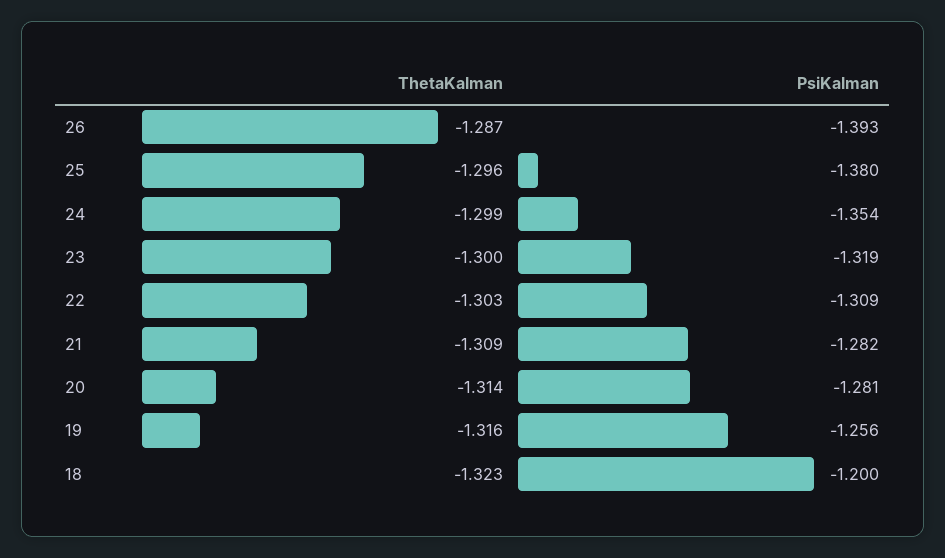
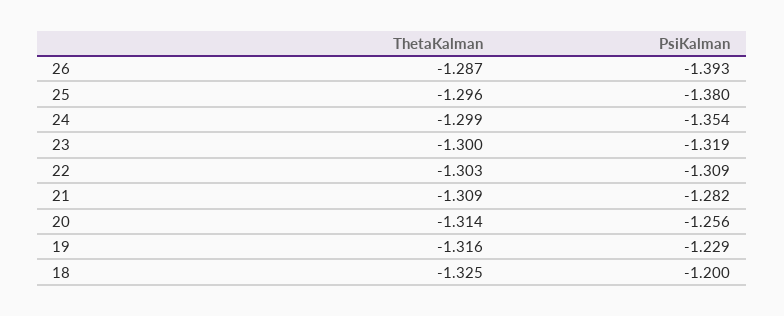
  {
    "ThetaKalman": {
      "26": -1.287,
      "25": -1.296,
      "24": -1.299,
      "23": -1.3,
      "22": -1.303,
      "21": -1.309,
      "20": -1.314,
      "19": -1.316,
-     "18": -1.323
+     "18": -1.325
    },
    "PsiKalman": {
      "26": -1.393,
      "25": -1.38,
      "24": -1.354,
      "23": -1.319,
      "22": -1.309,
      "21": -1.282,
-     "20": -1.281,
+     "20": -1.256,
-     "19": -1.256,
+     "19": -1.229,
      "18": -1.2
    }
  }

